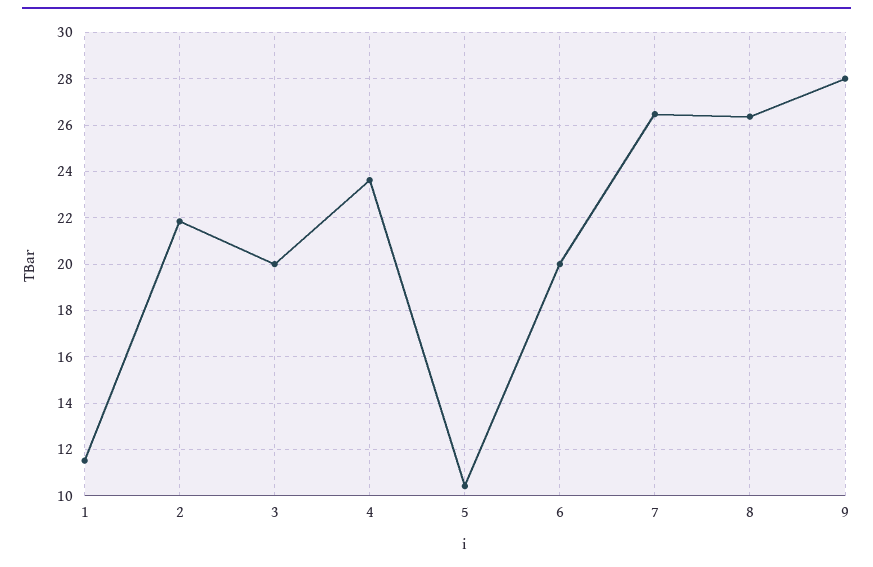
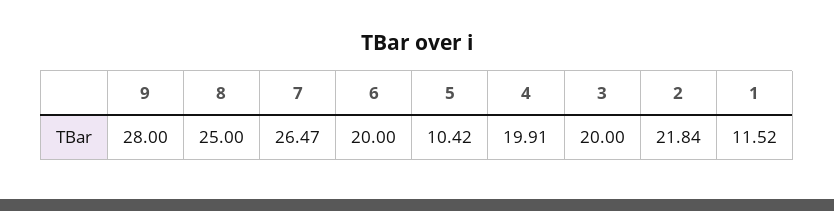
  {
    "1": 11.52,
    "2": 21.84,
    "3": 20,
-   "4": 23.5,
+   "4": 19.91,
    "5": 10.42,
    "6": 20,
    "7": 26.47,
-   "8": 26.5,
+   "8": 25,
    "9": 28
  }

